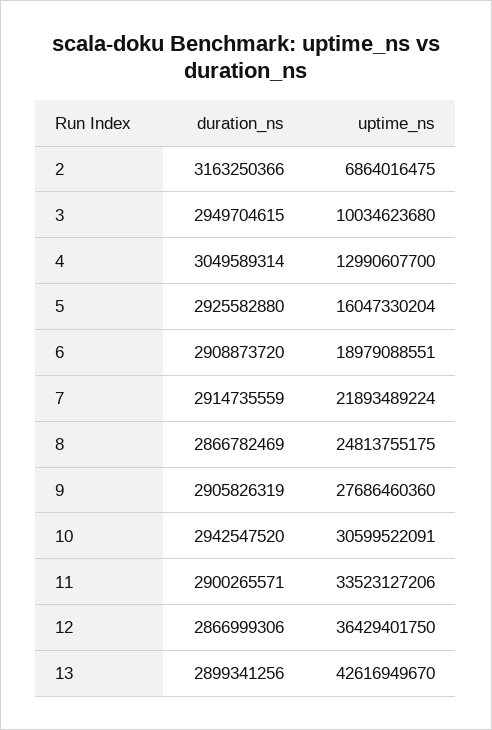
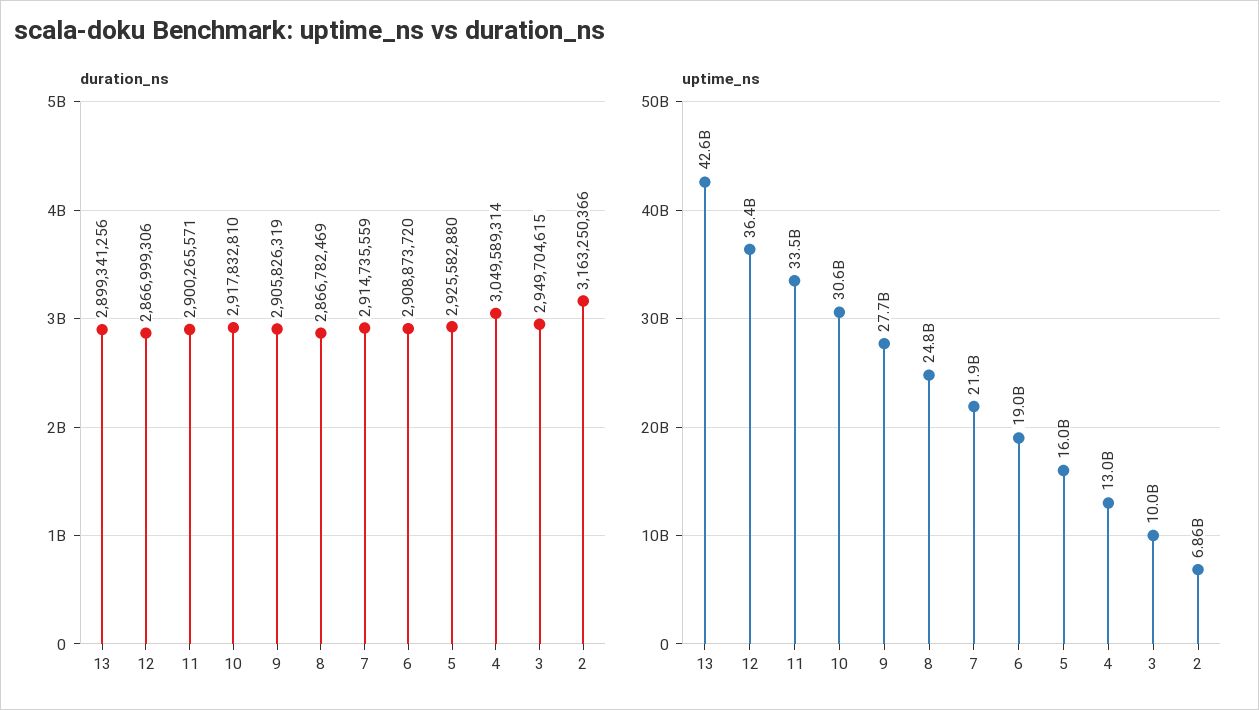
  {
    "duration_ns": {
      "2": 3163250366,
      "3": 2949704615,
      "4": 3049589314,
      "5": 2925582880,
      "6": 2908873720,
      "7": 2914735559,
      "8": 2866782469,
      "9": 2905826319,
-     "10": 2942547520,
+     "10": 2917832810,
      "11": 2900265571,
      "12": 2866999306,
      "13": 2899341256
    },
    "uptime_ns": {
      "2": 6864016475,
      "3": 10034623680,
      "4": 12990607700,
      "5": 16047330204,
      "6": 18979088551,
      "7": 21893489224,
      "8": 24813755175,
      "9": 27686460360,
      "10": 30599522091,
      "11": 33523127206,
      "12": 36429401750,
      "13": 42616949670
    }
  }

